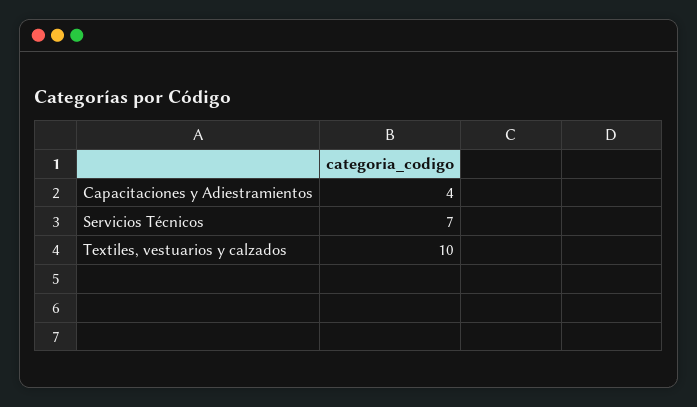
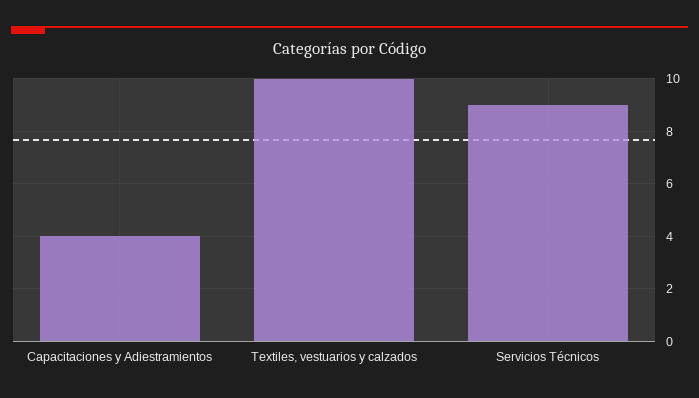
  {
    "Capacitaciones y Adiestramientos": 4,
-   "Servicios Técnicos": 7,
+   "Servicios Técnicos": 9,
    "Textiles, vestuarios y calzados": 10
  }

